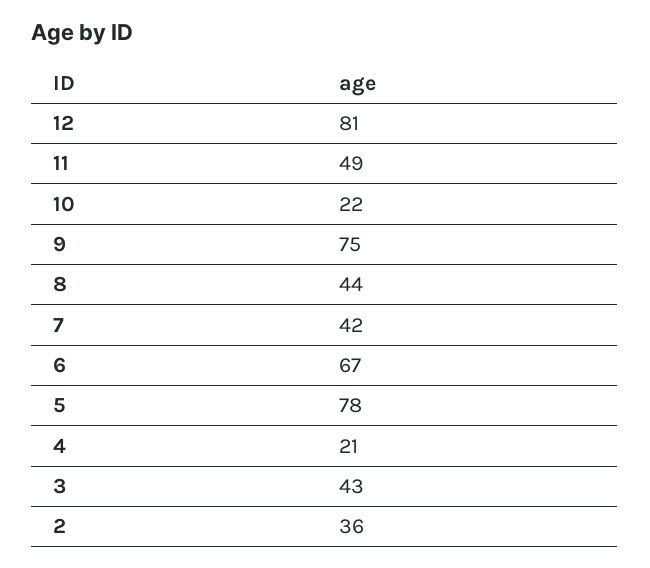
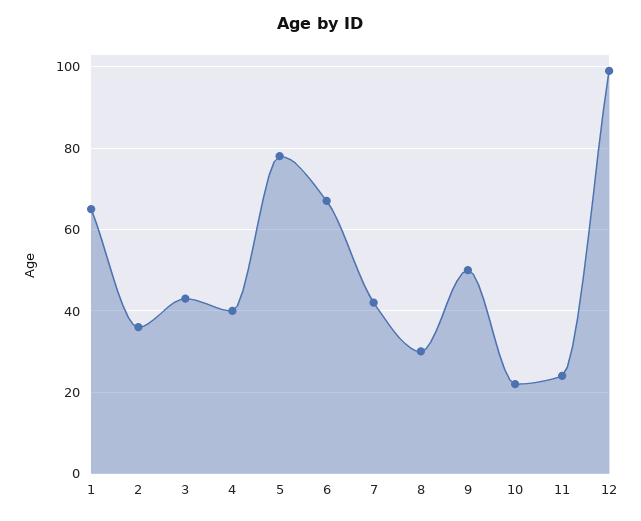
  {
-   "12": 81,
+   "12": 100,
-   "11": 49,
+   "11": 25,
    "10": 22,
-   "9": 75,
+   "9": 50,
-   "8": 44,
+   "8": 30,
    "7": 42,
    "6": 67,
    "5": 78,
-   "4": 21,
+   "4": 40,
    "3": 43,
-   "2": 36
+   "2": 36,
+   "1": 65
  }

